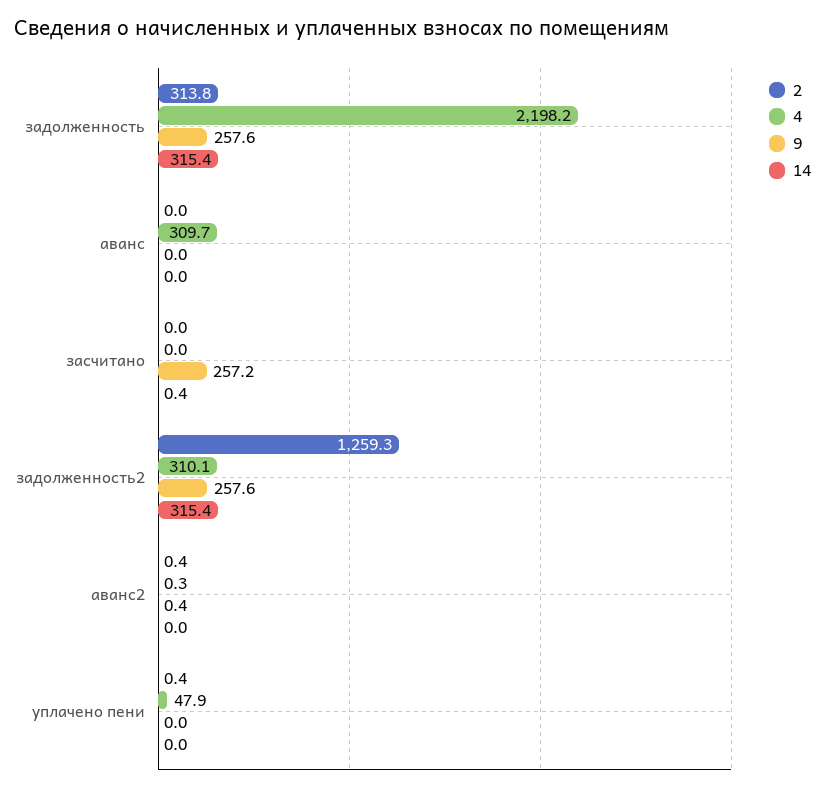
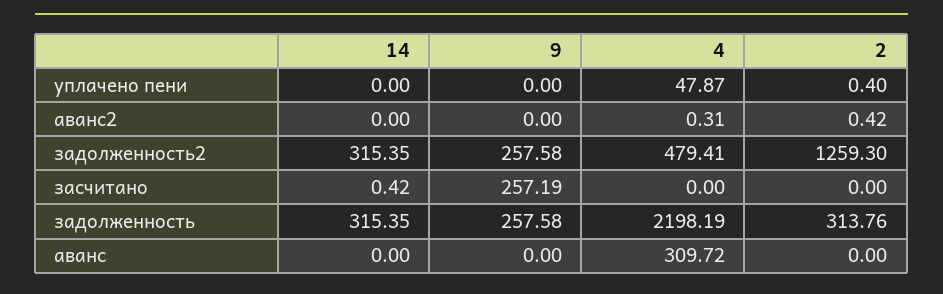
  {
    "2": {
      "задолженность": 313.76,
      "аванс": 0,
      "засчитано": 0,
      "задолженность2": 1259.3,
      "аванс2": 0.42,
      "уплачено пени": 0.4
    },
    "4": {
      "задолженность": 2198.19,
      "аванс": 309.72,
      "засчитано": 0,
-     "задолженность2": 310.1,
+     "задолженность2": 479.41,
      "аванс2": 0.31,
      "уплачено пени": 47.87
    },
    "9": {
      "задолженность": 257.58,
      "аванс": 0,
      "засчитано": 257.19,
      "задолженность2": 257.58,
-     "аванс2": 0.4,
+     "аванс2": 0,
      "уплачено пени": 0
    },
    "14": {
      "задолженность": 315.35,
      "аванс": 0,
      "засчитано": 0.42,
      "задолженность2": 315.35,
      "аванс2": 0,
      "уплачено пени": 0
    }
  }

